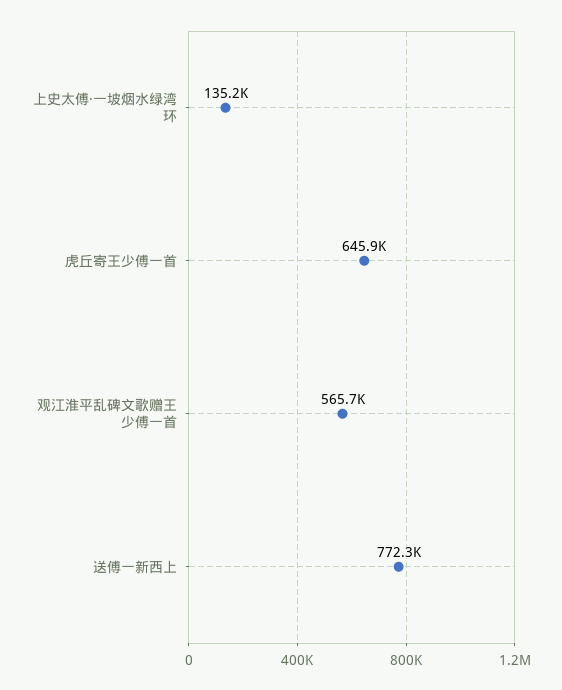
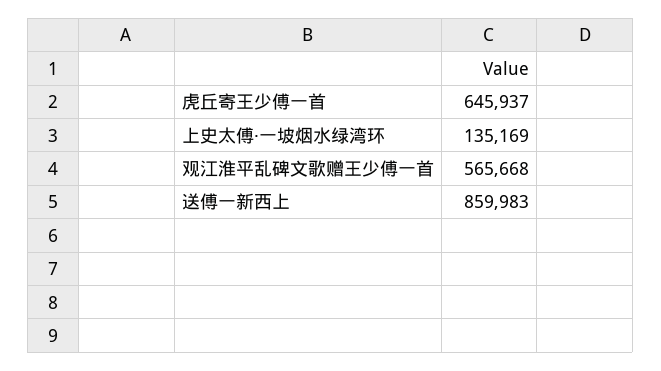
  {
    "上史太傅·一坡烟水绿湾环": 135169,
    "虎丘寄王少傅一首": 645937,
    "观江淮平乱碑文歌赠王少傅一首": 565668,
-   "送傅一新西上": 772300
+   "送傅一新西上": 859983
  }

